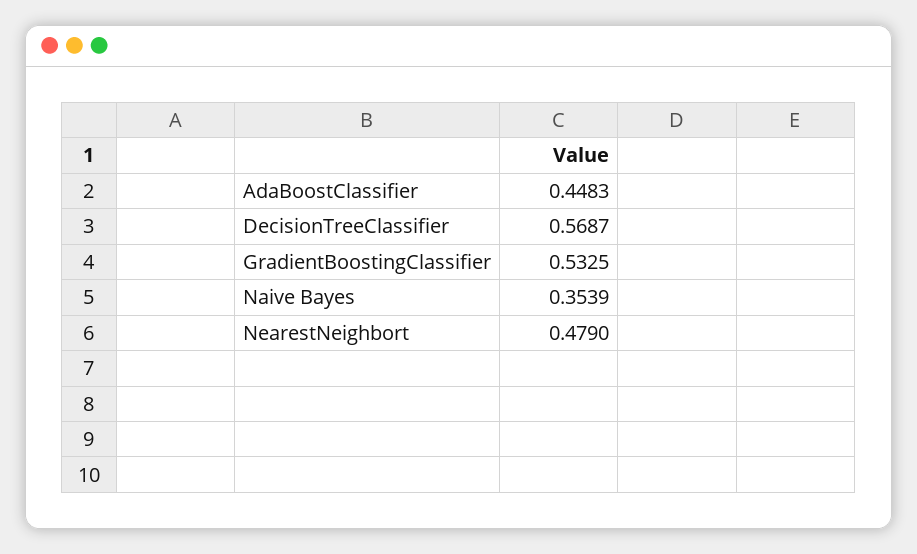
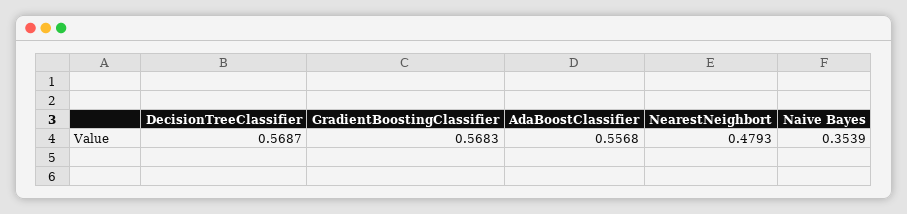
  {
-   "AdaBoostClassifier": 0.4483,
+   "AdaBoostClassifier": 0.5568,
    "DecisionTreeClassifier": 0.5687,
-   "GradientBoostingClassifier": 0.5325,
+   "GradientBoostingClassifier": 0.5683,
    "Naive Bayes": 0.3539,
-   "NearestNeighbort": 0.479
+   "NearestNeighbort": 0.4793
  }

